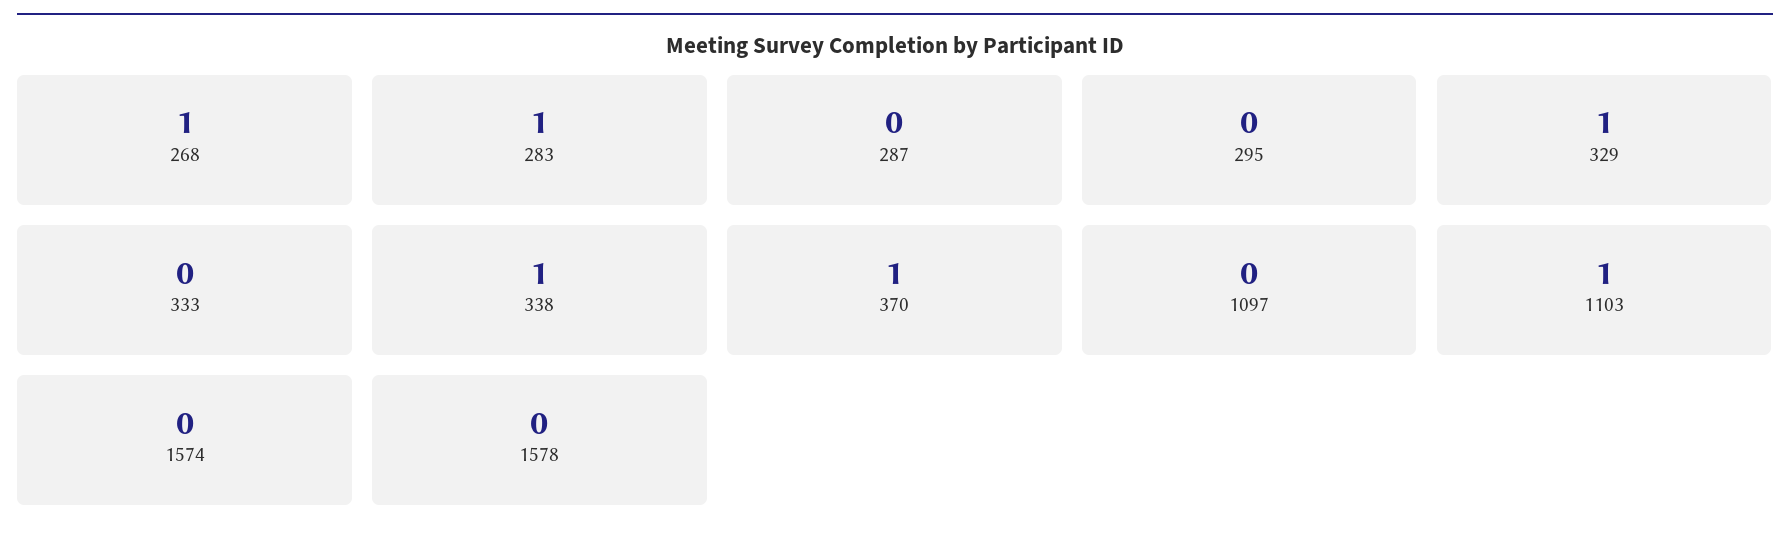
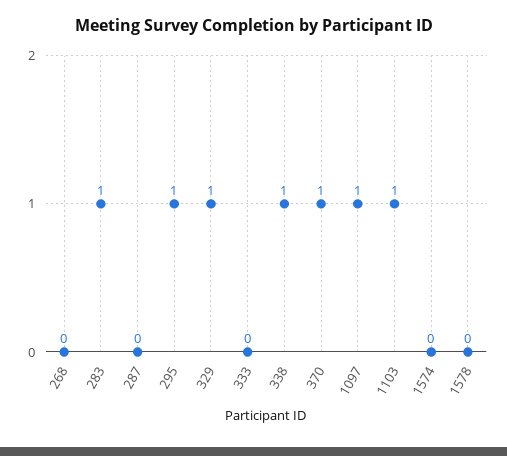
  {
-   "268": 1,
+   "268": 0,
    "283": 1,
    "287": 0,
-   "295": 0,
+   "295": 1,
    "329": 1,
    "333": 0,
    "338": 1,
    "370": 1,
-   "1097": 0,
+   "1097": 1,
    "1103": 1,
    "1574": 0,
    "1578": 0
  }

